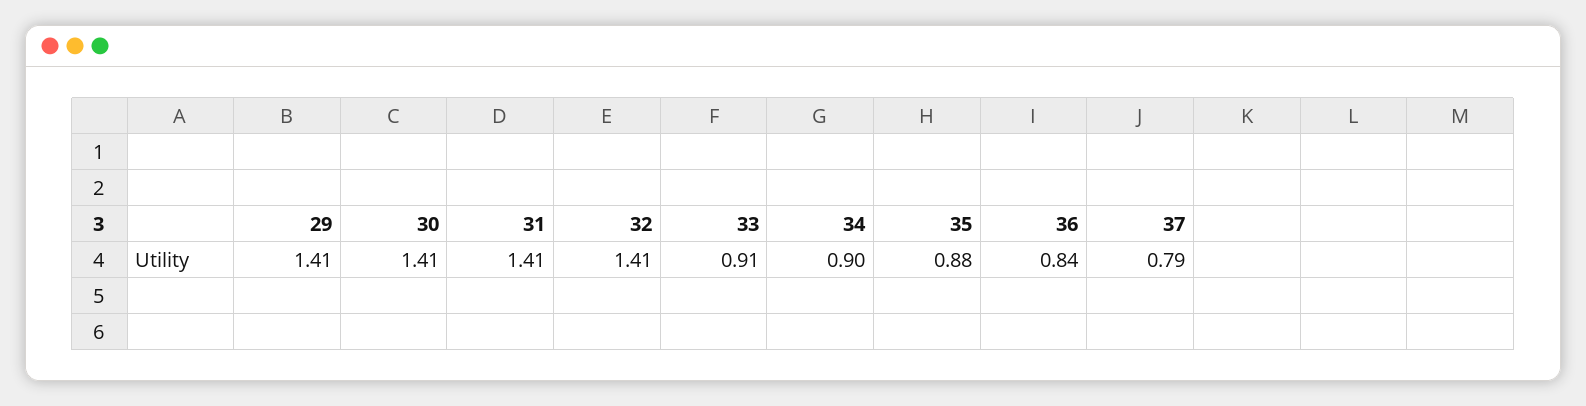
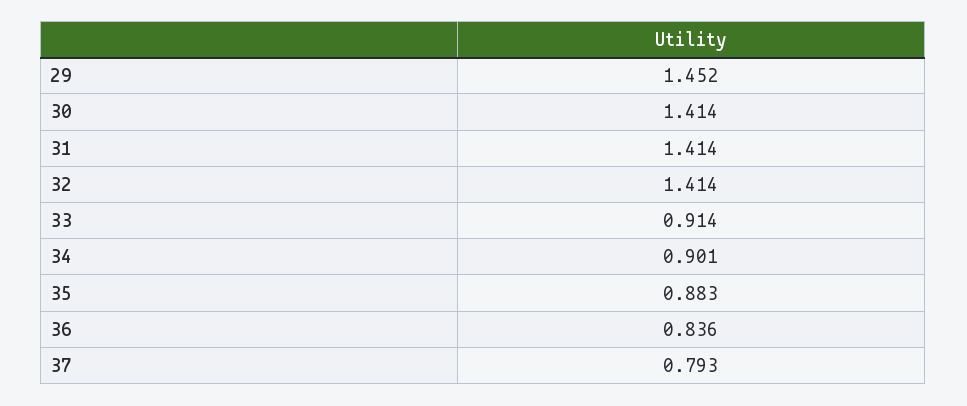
  {
-   "29": 1.41,
+   "29": 1.452,
    "30": 1.414,
    "31": 1.414,
    "32": 1.414,
    "33": 0.914,
    "34": 0.901,
    "35": 0.883,
    "36": 0.836,
    "37": 0.793
  }

